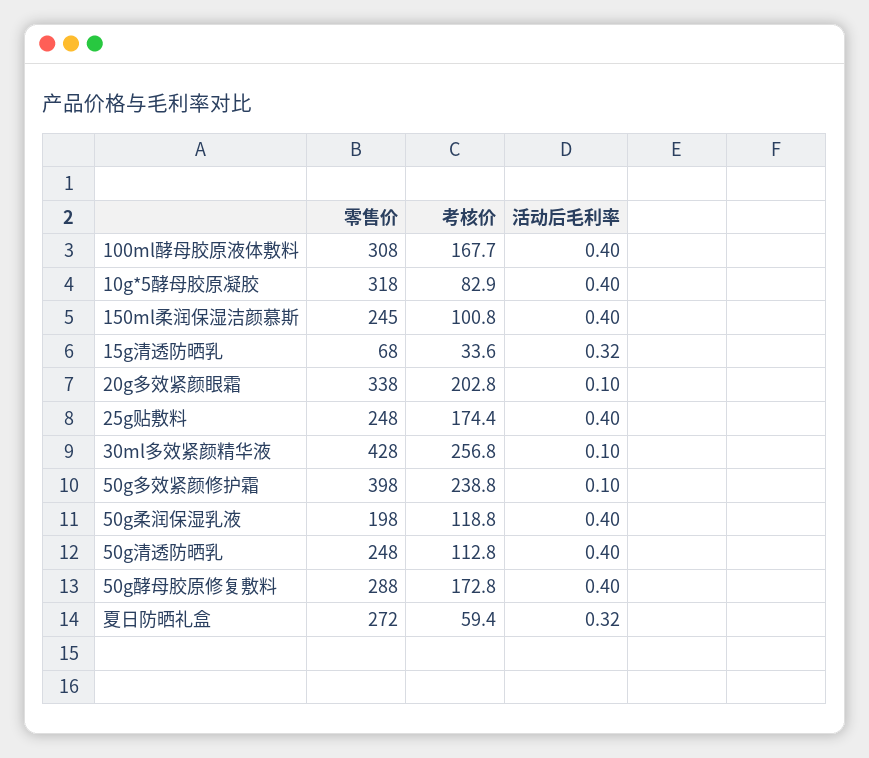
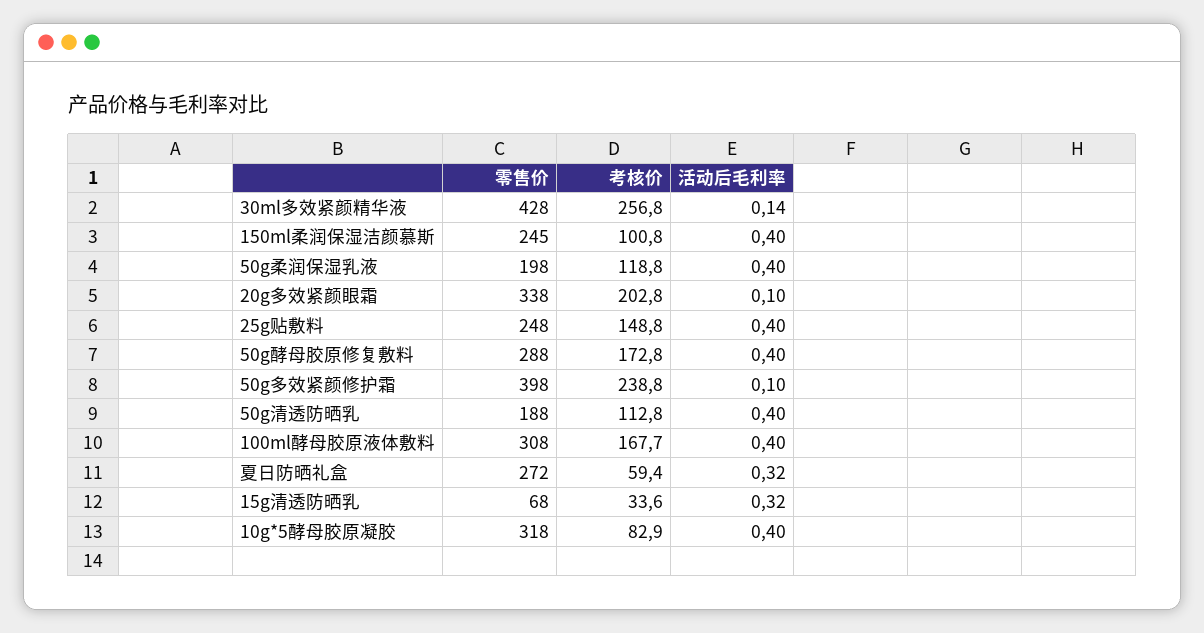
  {
    "零售价": {
      "100ml酵母胶原液体敷料": 308,
      "10g*5酵母胶原凝胶": 318,
      "150ml柔润保湿洁颜慕斯": 245,
      "15g清透防晒乳": 68,
      "20g多效紧颜眼霜": 338,
      "25g贴敷料": 248,
      "30ml多效紧颜精华液": 428,
      "50g多效紧颜修护霜": 398,
      "50g柔润保湿乳液": 198,
-     "50g清透防晒乳": 248,
+     "50g清透防晒乳": 188,
      "50g酵母胶原修复敷料": 288,
      "夏日防晒礼盒": 272
    },
    "考核价": {
      "100ml酵母胶原液体敷料": 167.7,
      "10g*5酵母胶原凝胶": 82.9,
      "150ml柔润保湿洁颜慕斯": 100.8,
      "15g清透防晒乳": 33.6,
      "20g多效紧颜眼霜": 202.8,
-     "25g贴敷料": 174.4,
+     "25g贴敷料": 148.8,
      "30ml多效紧颜精华液": 256.8,
      "50g多效紧颜修护霜": 238.8,
      "50g柔润保湿乳液": 118.8,
      "50g清透防晒乳": 112.8,
      "50g酵母胶原修复敷料": 172.8,
      "夏日防晒礼盒": 59.4
    },
    "活动后毛利率": {
      "100ml酵母胶原液体敷料": 0.4,
      "10g*5酵母胶原凝胶": 0.4,
      "150ml柔润保湿洁颜慕斯": 0.4,
      "15g清透防晒乳": 0.32,
      "20g多效紧颜眼霜": 0.1,
      "25g贴敷料": 0.4,
-     "30ml多效紧颜精华液": 0.1,
+     "30ml多效紧颜精华液": 0.14,
      "50g多效紧颜修护霜": 0.1,
      "50g柔润保湿乳液": 0.4,
      "50g清透防晒乳": 0.4,
      "50g酵母胶原修复敷料": 0.4,
      "夏日防晒礼盒": 0.32
    }
  }

